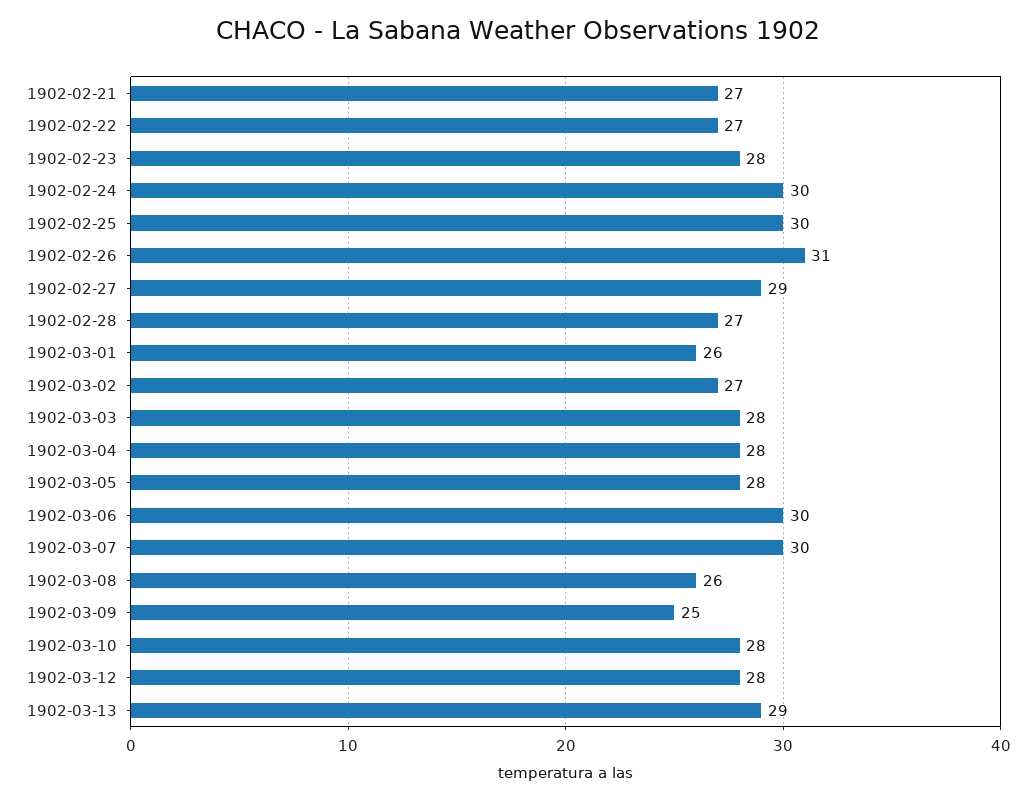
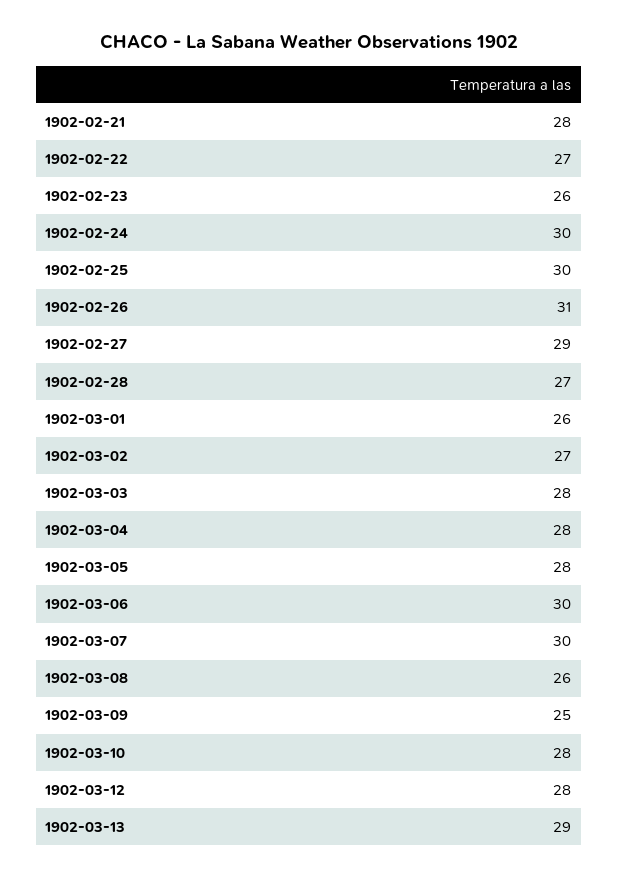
  {
-   "1902-02-21": 27,
+   "1902-02-21": 28,
    "1902-02-22": 27,
-   "1902-02-23": 28,
+   "1902-02-23": 26,
    "1902-02-24": 30,
    "1902-02-25": 30,
    "1902-02-26": 31,
    "1902-02-27": 29,
    "1902-02-28": 27,
    "1902-03-01": 26,
    "1902-03-02": 27,
    "1902-03-03": 28,
    "1902-03-04": 28,
    "1902-03-05": 28,
    "1902-03-06": 30,
    "1902-03-07": 30,
    "1902-03-08": 26,
    "1902-03-09": 25,
    "1902-03-10": 28,
    "1902-03-12": 28,
    "1902-03-13": 29
  }

